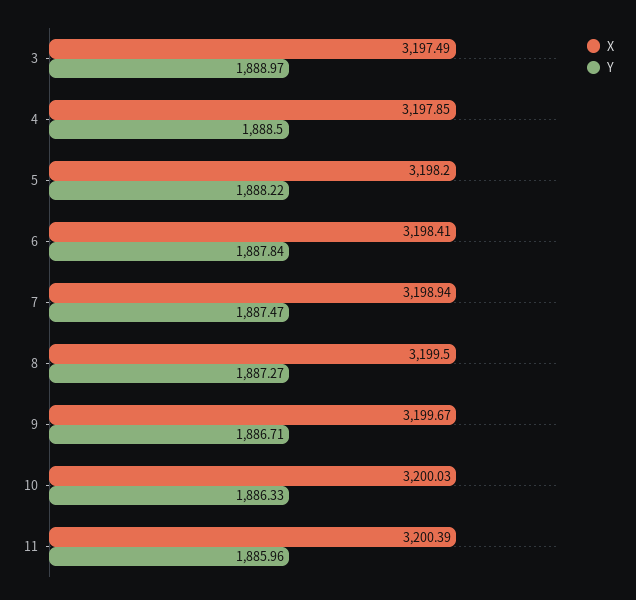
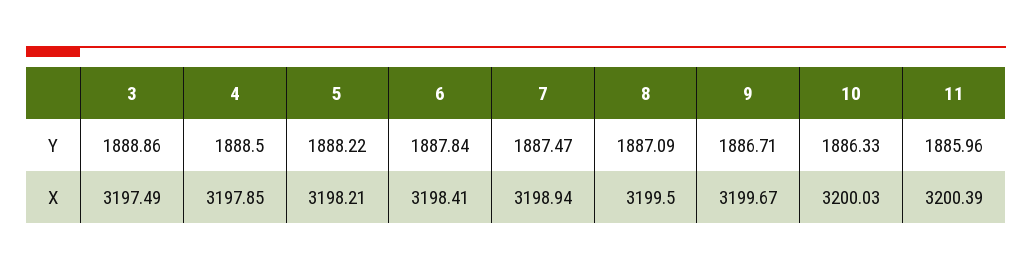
  {
    "X": {
      "3": 3197.49,
      "4": 3197.85,
-     "5": 3198.2,
+     "5": 3198.21,
      "6": 3198.41,
      "7": 3198.94,
      "8": 3199.5,
      "9": 3199.67,
      "10": 3200.03,
      "11": 3200.39
    },
    "Y": {
-     "3": 1888.97,
+     "3": 1888.86,
      "4": 1888.5,
      "5": 1888.22,
      "6": 1887.84,
      "7": 1887.47,
-     "8": 1887.27,
+     "8": 1887.09,
      "9": 1886.71,
      "10": 1886.33,
      "11": 1885.96
    }
  }

